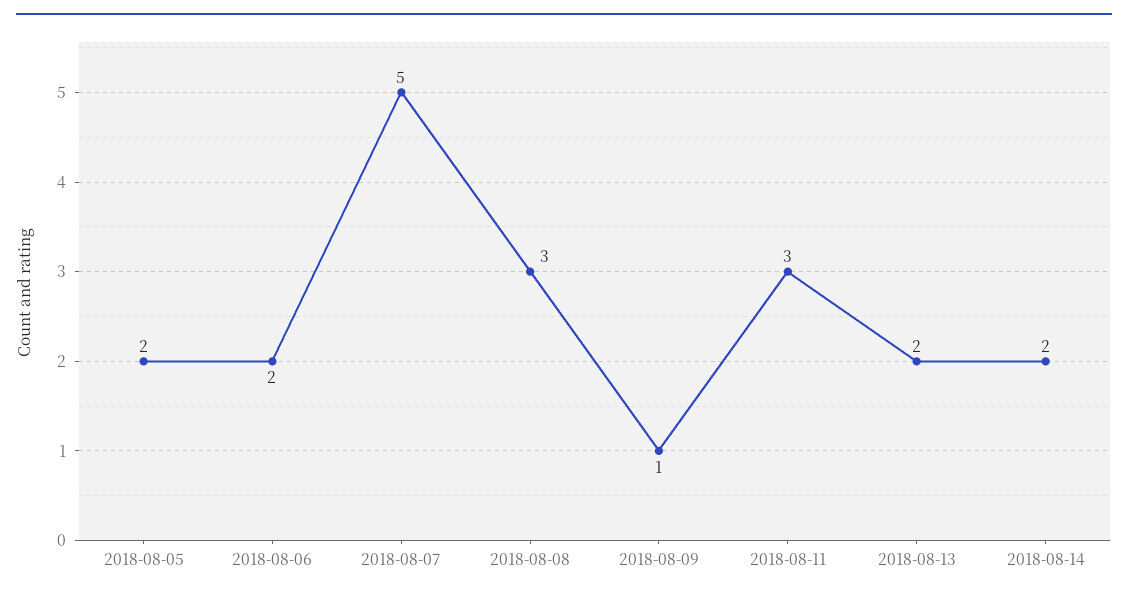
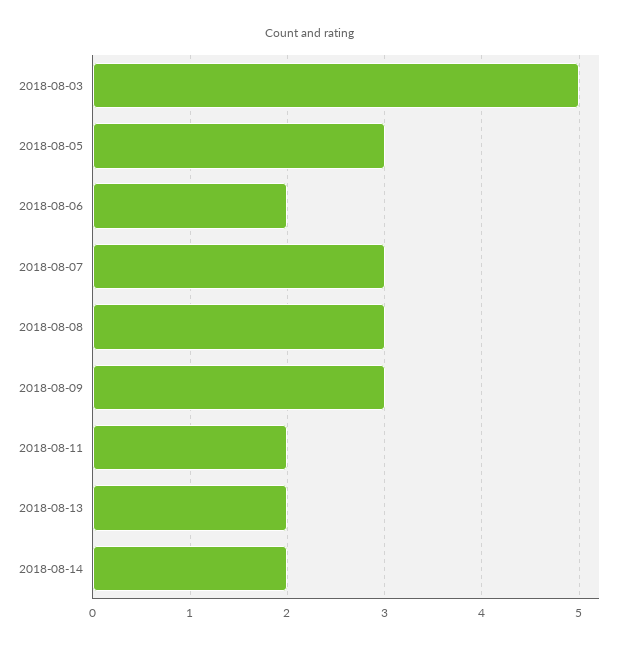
  {
-   "2018-08-05": 2,
+   "2018-08-05": 3,
    "2018-08-06": 2,
-   "2018-08-07": 5,
+   "2018-08-07": 3,
    "2018-08-08": 3,
-   "2018-08-09": 1,
+   "2018-08-09": 3,
-   "2018-08-11": 3,
+   "2018-08-11": 2,
    "2018-08-13": 2,
-   "2018-08-14": 2
+   "2018-08-14": 2,
+   "2018-08-03": 5
  }

